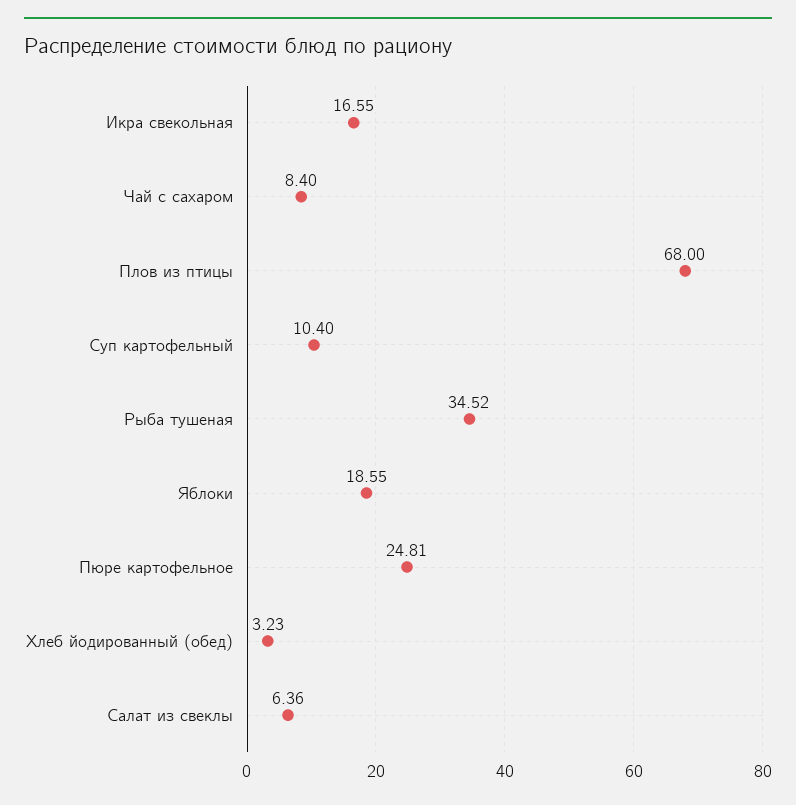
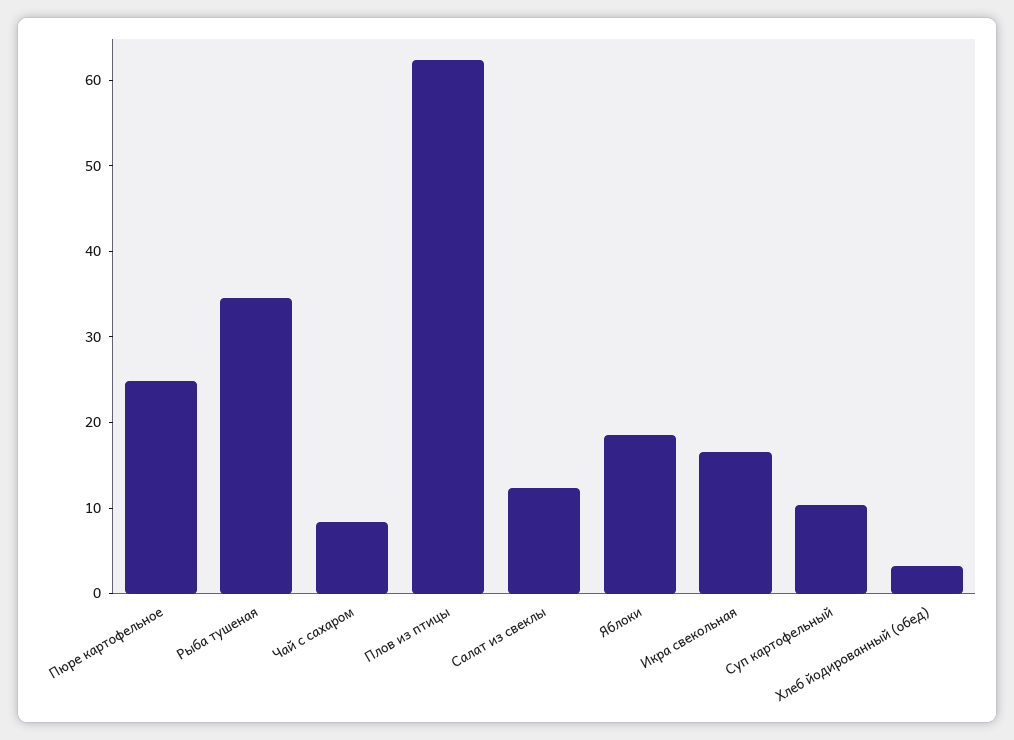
  {
    "Икра свекольная": 16.55,
    "Чай с сахаром": 8.4,
-   "Плов из птицы": 68,
+   "Плов из птицы": 62,
    "Суп картофельный": 10.4,
    "Рыба тушеная": 34.52,
    "Яблоки": 18.55,
    "Пюре картофельное": 24.81,
    "Хлеб йодированный (обед)": 3.23,
-   "Салат из свеклы": 6.36
+   "Салат из свеклы": 12
  }

